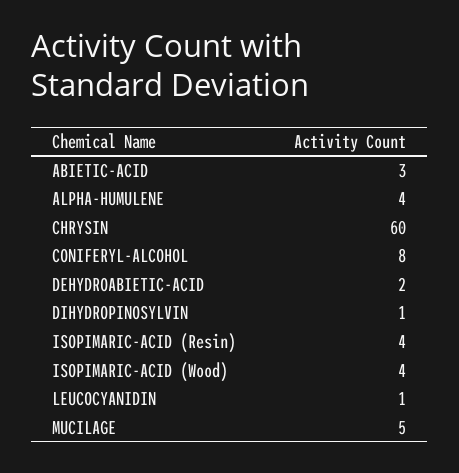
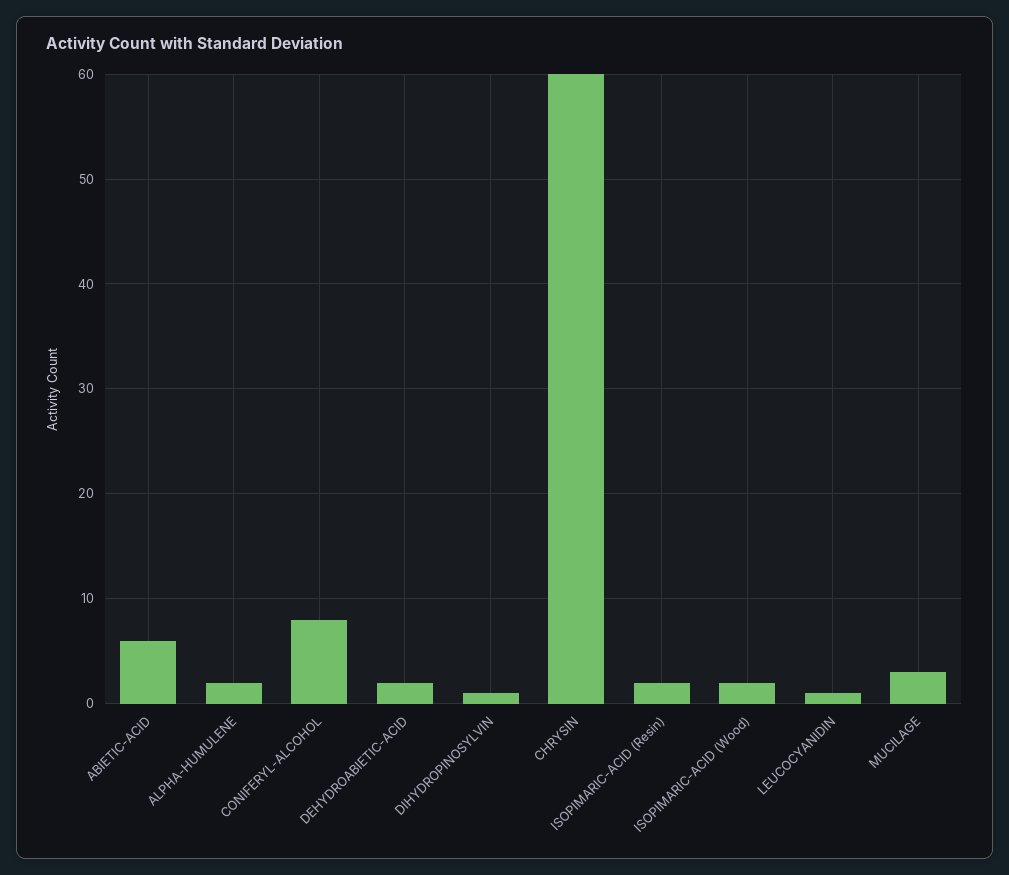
  {
-   "ABIETIC-ACID": 3,
+   "ABIETIC-ACID": 6,
-   "ALPHA-HUMULENE": 4,
+   "ALPHA-HUMULENE": 2,
    "CHRYSIN": 60,
    "CONIFERYL-ALCOHOL": 8,
    "DEHYDROABIETIC-ACID": 2,
    "DIHYDROPINOSYLVIN": 1,
-   "ISOPIMARIC-ACID (Resin)": 4,
+   "ISOPIMARIC-ACID (Resin)": 2,
-   "ISOPIMARIC-ACID (Wood)": 4,
+   "ISOPIMARIC-ACID (Wood)": 2,
    "LEUCOCYANIDIN": 1,
-   "MUCILAGE": 5
+   "MUCILAGE": 3
  }

